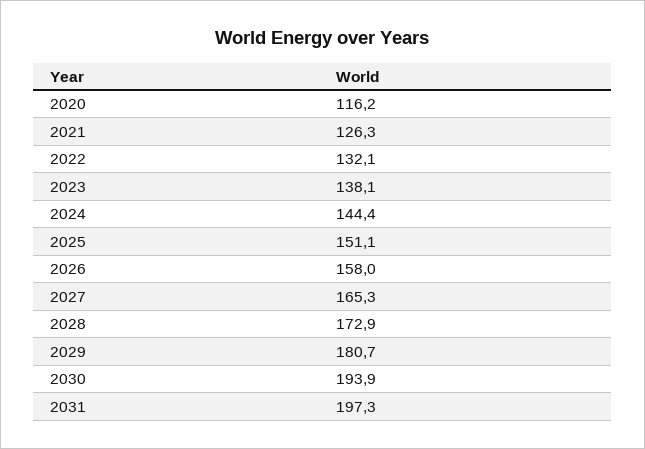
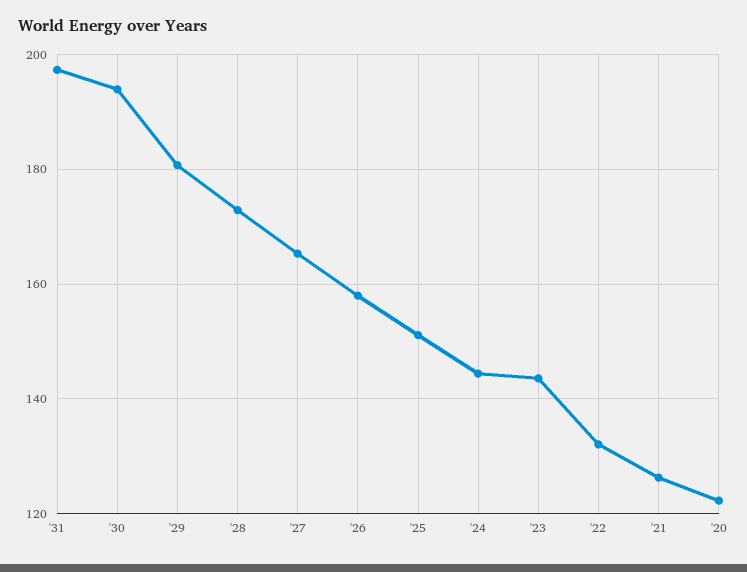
  {
-   "2020": 116.2,
+   "2020": 122,
    "2021": 126.3,
    "2022": 132.1,
-   "2023": 138.1,
+   "2023": 144,
    "2024": 144.4,
    "2025": 151.1,
    "2026": 158,
    "2027": 165.3,
    "2028": 172.9,
    "2029": 180.7,
    "2030": 193.9,
    "2031": 197.3
  }

